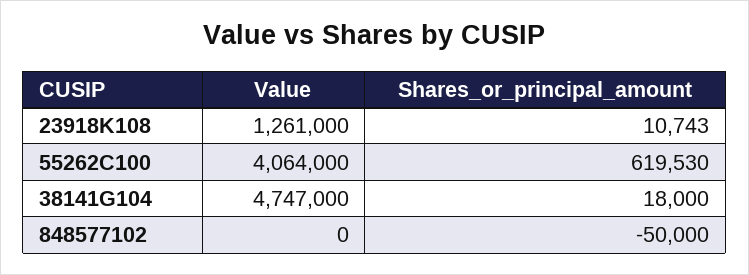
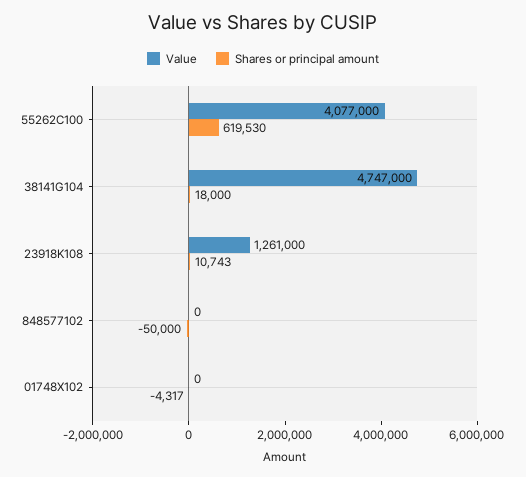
  {
    "Value": {
      "23918K108": 1261000,
-     "55262C100": 4064000,
+     "55262C100": 4077000,
      "38141G104": 4747000,
-     "848577102": 0
+     "848577102": 0,
+     "01748X102": 0
    },
    "Shares_or_principal_amount": {
      "23918K108": 10743,
      "55262C100": 619530,
      "38141G104": 18000,
-     "848577102": -50000
+     "848577102": -50000,
+     "01748X102": -4317
    }
  }

